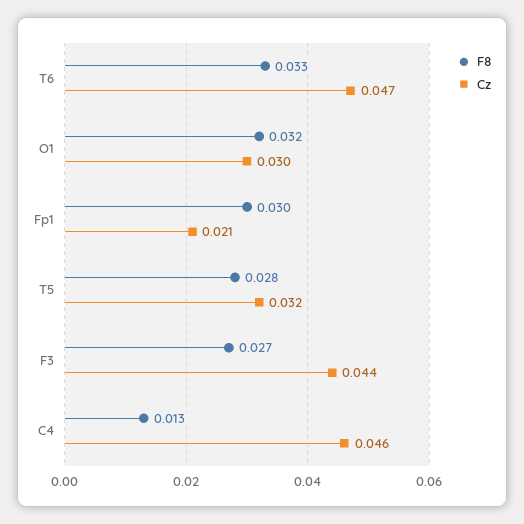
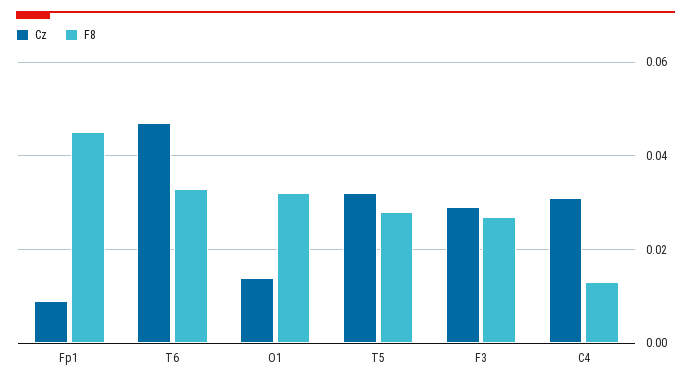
  {
    "F8": {
      "T6": 0.033,
      "O1": 0.032,
-     "Fp1": 0.03,
+     "Fp1": 0.045,
      "T5": 0.028,
      "F3": 0.027,
      "C4": 0.013
    },
    "Cz": {
      "T6": 0.047,
-     "O1": 0.03,
+     "O1": 0.015,
-     "Fp1": 0.021,
+     "Fp1": 0.01,
      "T5": 0.032,
-     "F3": 0.044,
+     "F3": 0.03,
-     "C4": 0.046
+     "C4": 0.03
    }
  }

